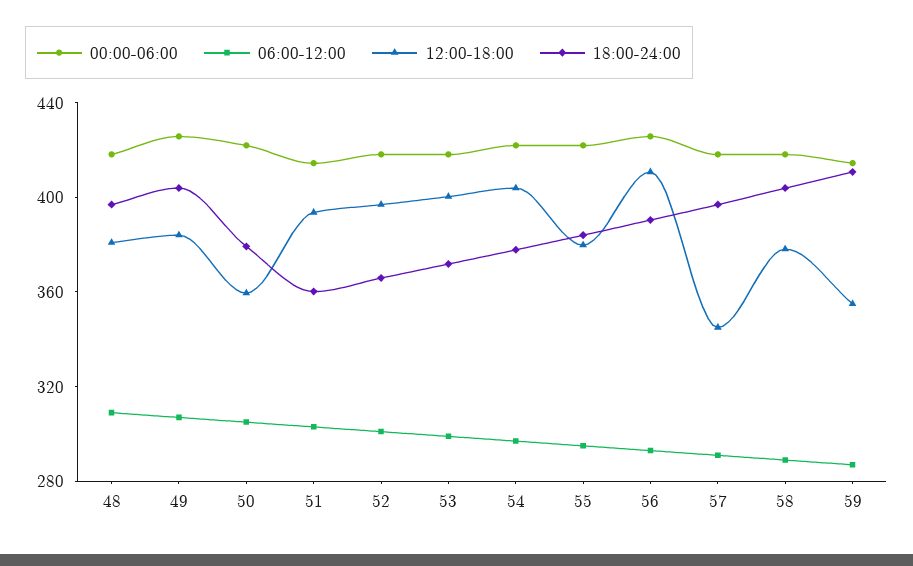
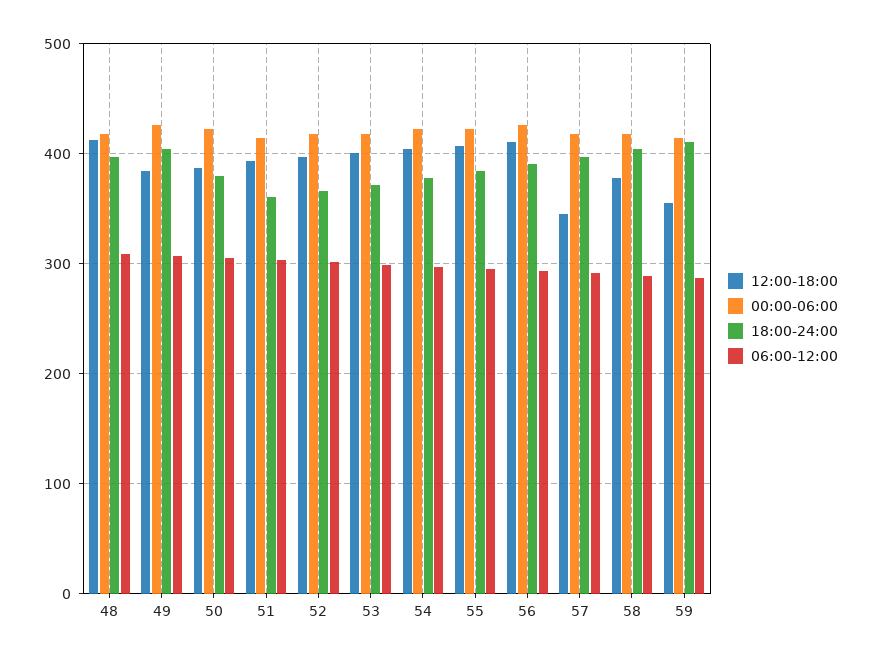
  {
    "00:00-06:00": {
      "48": 420,
      "49": 430,
      "50": 420,
      "51": 410,
      "52": 420,
      "53": 420,
      "54": 420,
      "55": 420,
      "56": 430,
      "57": 420,
      "58": 420,
      "59": 410
    },
    "06:00-12:00": {
      "48": 310,
      "49": 310,
      "50": 310,
      "51": 300,
      "52": 300,
      "53": 300,
      "54": 300,
      "55": 300,
      "56": 290,
      "57": 290,
      "58": 290,
      "59": 290
    },
    "12:00-18:00": {
-     "48": 380,
+     "48": 410,
      "49": 380,
-     "50": 360,
+     "50": 390,
      "51": 390,
      "52": 400,
      "53": 400,
      "54": 400,
-     "55": 380,
+     "55": 410,
      "56": 410,
      "57": 350,
      "58": 380,
      "59": 360
    },
    "18:00-24:00": {
      "48": 400,
      "49": 400,
      "50": 380,
      "51": 360,
      "52": 370,
      "53": 370,
      "54": 380,
      "55": 380,
      "56": 390,
      "57": 400,
      "58": 400,
      "59": 410
    }
  }

